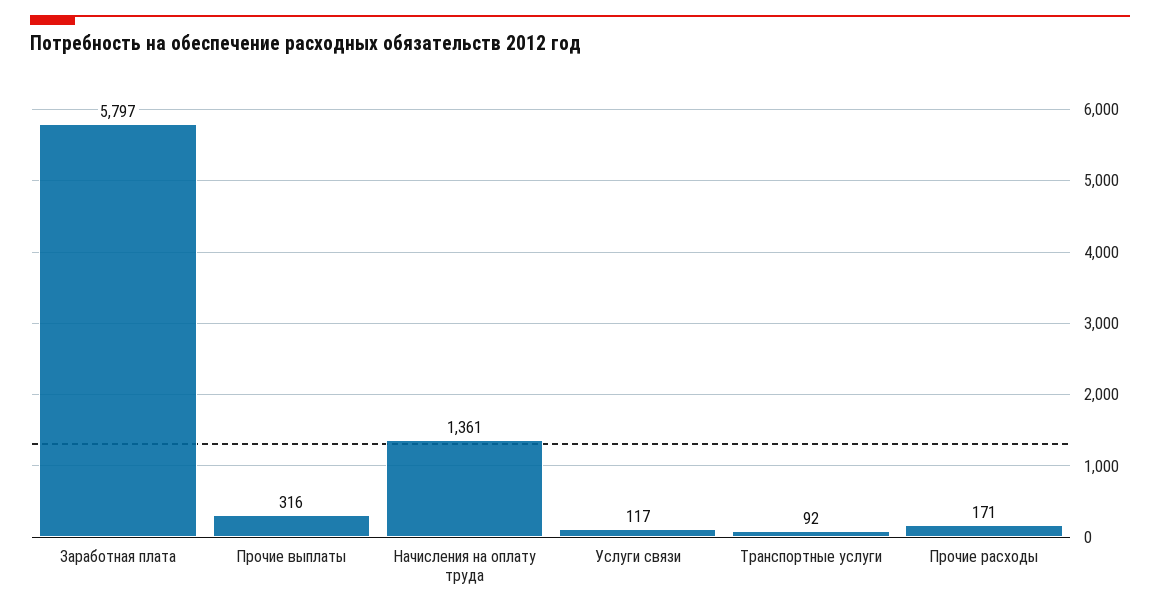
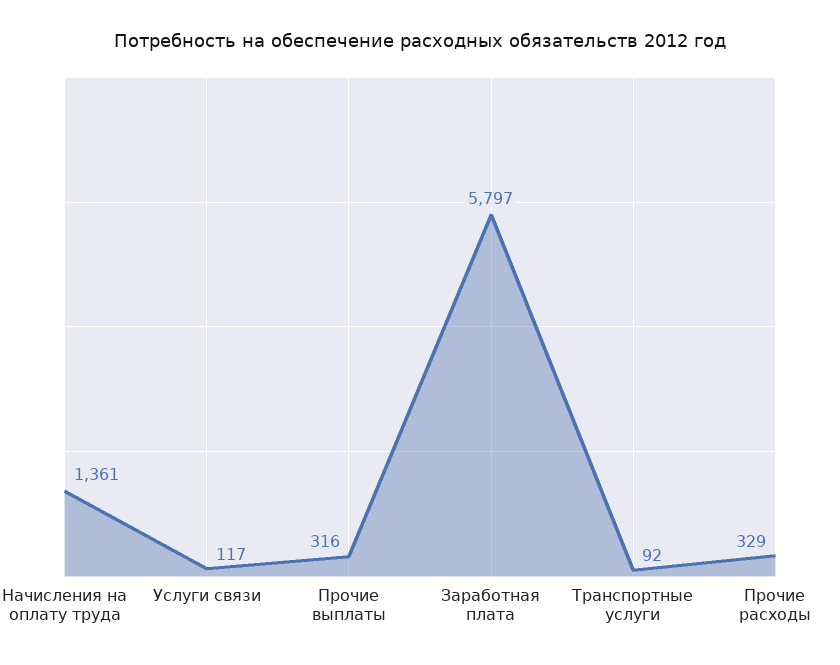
  {
    "Заработная плата": 5797,
    "Прочие выплаты": 316,
    "Начисления на оплату труда": 1361,
    "Услуги связи": 117,
    "Транспортные услуги": 92,
-   "Прочие расходы": 171
+   "Прочие расходы": 329
  }

